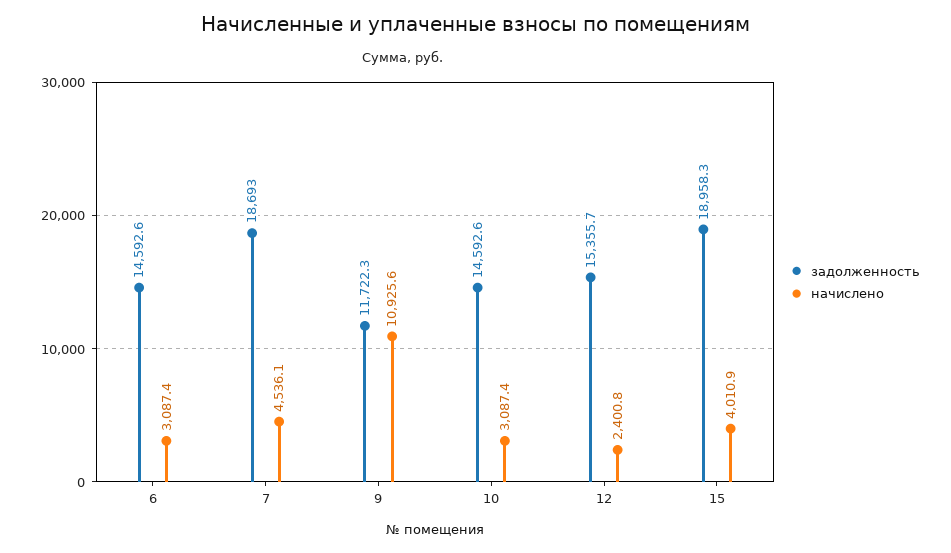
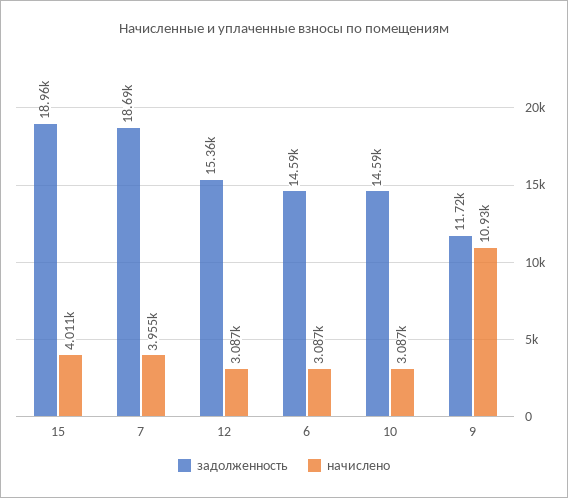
  {
    "задолженность": {
      "6": 14592.6,
      "7": 18693,
      "9": 11722.3,
      "10": 14592.6,
      "12": 15355.7,
      "15": 18958.3
    },
    "начислено": {
      "6": 3087.4,
-     "7": 4536.1,
+     "7": 3955,
      "9": 10925.6,
      "10": 3087.4,
-     "12": 2400.8,
+     "12": 3087,
      "15": 4010.9
    }
  }

